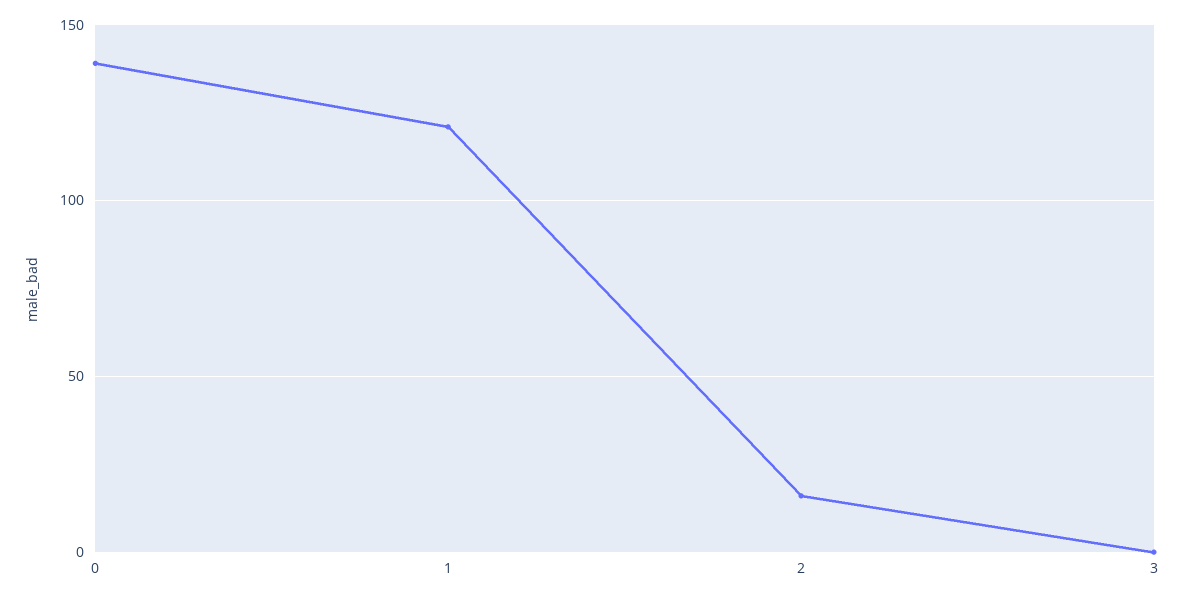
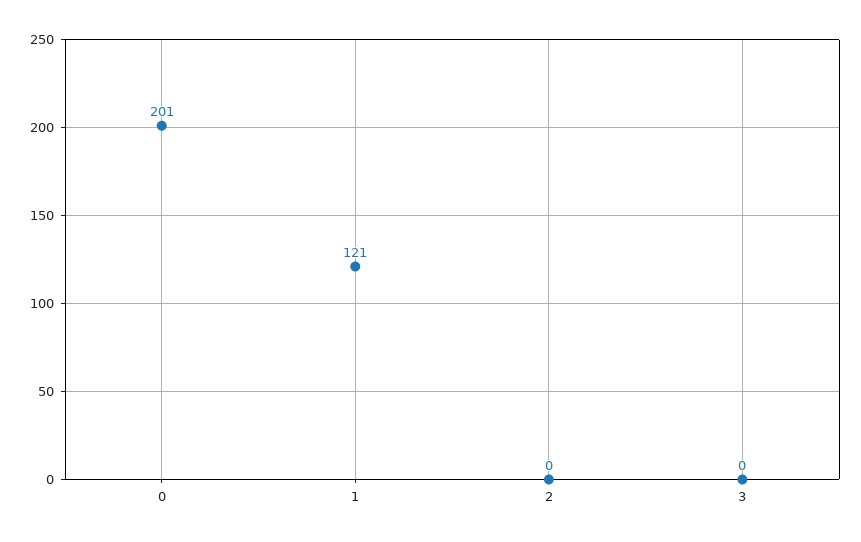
  {
-   "0": 140,
+   "0": 201,
    "1": 121,
-   "2": 15,
+   "2": 0,
    "3": 0
  }

